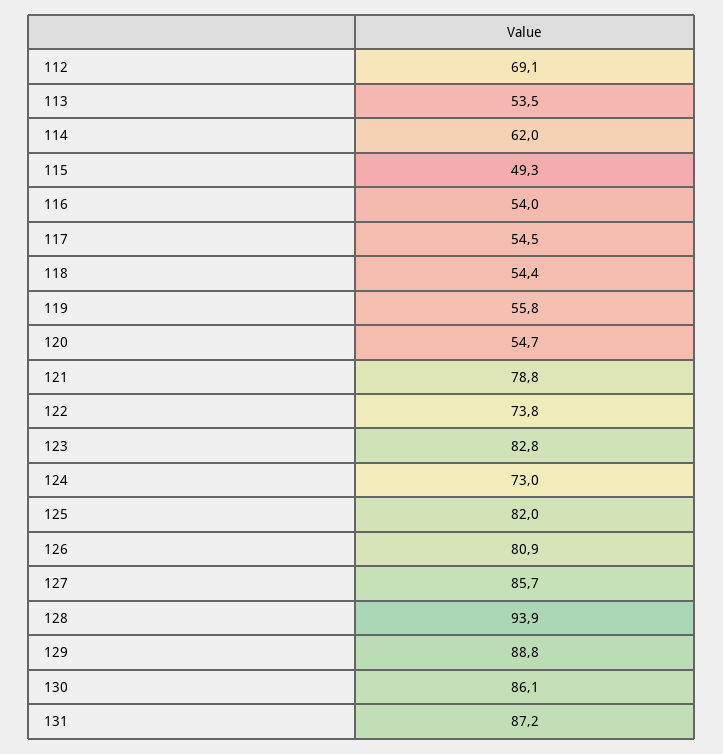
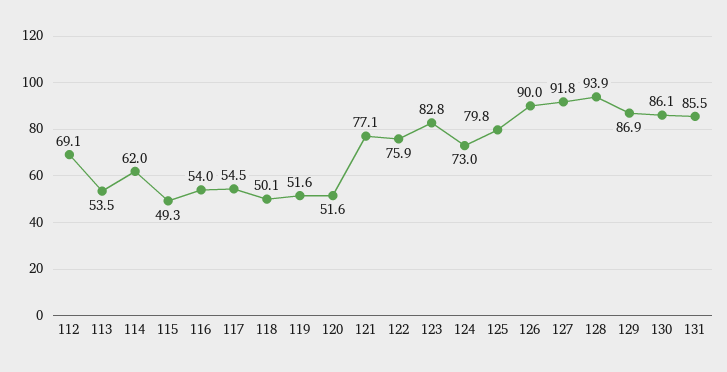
  {
    "112": 69.1,
    "113": 53.5,
    "114": 62,
    "115": 49.3,
    "116": 54,
    "117": 54.5,
-   "118": 54.4,
+   "118": 50.1,
-   "119": 55.8,
+   "119": 51.6,
-   "120": 54.7,
+   "120": 51.6,
-   "121": 78.8,
+   "121": 77.1,
-   "122": 73.8,
+   "122": 75.9,
    "123": 82.8,
    "124": 73,
-   "125": 82,
+   "125": 79.8,
-   "126": 80.9,
+   "126": 90,
-   "127": 85.7,
+   "127": 91.8,
    "128": 93.9,
-   "129": 88.8,
+   "129": 86.9,
    "130": 86.1,
-   "131": 87.2
+   "131": 85.5
  }

